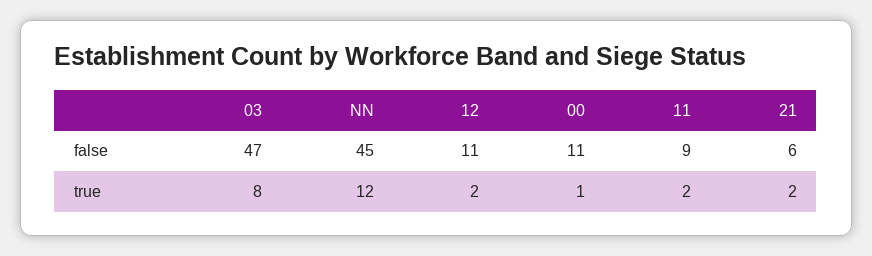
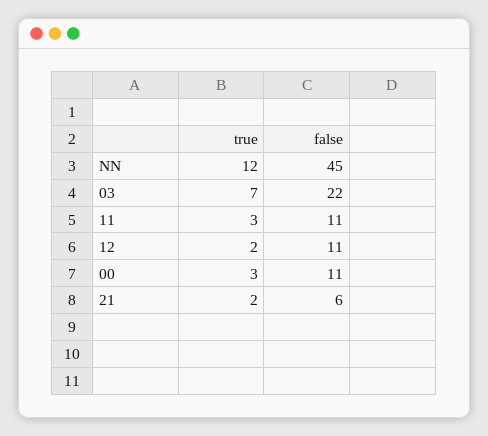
  {
    "03": {
-     "false": 47,
+     "false": 22,
-     "true": 8
+     "true": 7
    },
    "NN": {
      "false": 45,
      "true": 12
    },
    "12": {
      "false": 11,
      "true": 2
    },
    "00": {
      "false": 11,
-     "true": 1
+     "true": 3
    },
    "11": {
-     "false": 9,
+     "false": 11,
-     "true": 2
+     "true": 3
    },
    "21": {
      "false": 6,
      "true": 2
    }
  }

